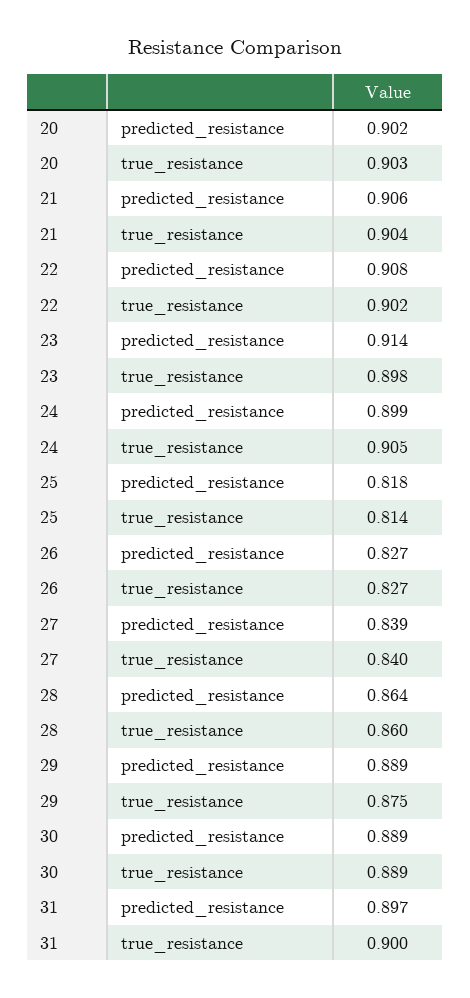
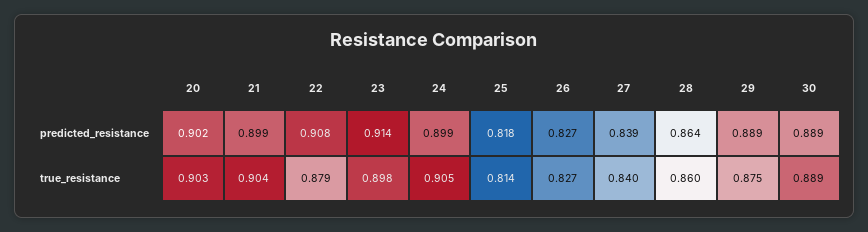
  {
    "20": {
      "predicted_resistance": 0.902,
      "true_resistance": 0.903
    },
    "21": {
-     "predicted_resistance": 0.906,
+     "predicted_resistance": 0.899,
      "true_resistance": 0.904
    },
    "22": {
      "predicted_resistance": 0.908,
-     "true_resistance": 0.902
+     "true_resistance": 0.879
    },
    "23": {
      "predicted_resistance": 0.914,
      "true_resistance": 0.898
    },
    "24": {
      "predicted_resistance": 0.899,
      "true_resistance": 0.905
    },
    "25": {
      "predicted_resistance": 0.818,
      "true_resistance": 0.814
    },
    "26": {
      "predicted_resistance": 0.827,
      "true_resistance": 0.827
    },
    "27": {
      "predicted_resistance": 0.839,
      "true_resistance": 0.84
    },
    "28": {
      "predicted_resistance": 0.864,
      "true_resistance": 0.86
    },
    "29": {
      "predicted_resistance": 0.889,
      "true_resistance": 0.875
    },
    "30": {
      "predicted_resistance": 0.889,
      "true_resistance": 0.889
-   },
+   }
-   "31": {
-     "predicted_resistance": 0.897,
-     "true_resistance": 0.9
-   }
  }

